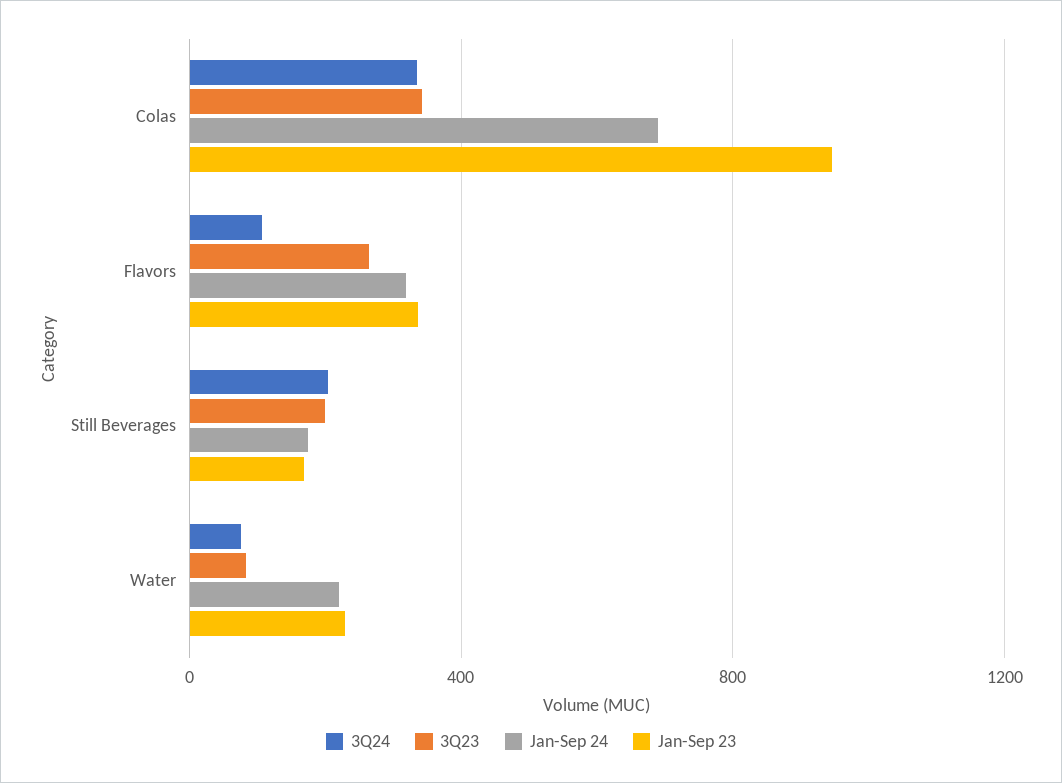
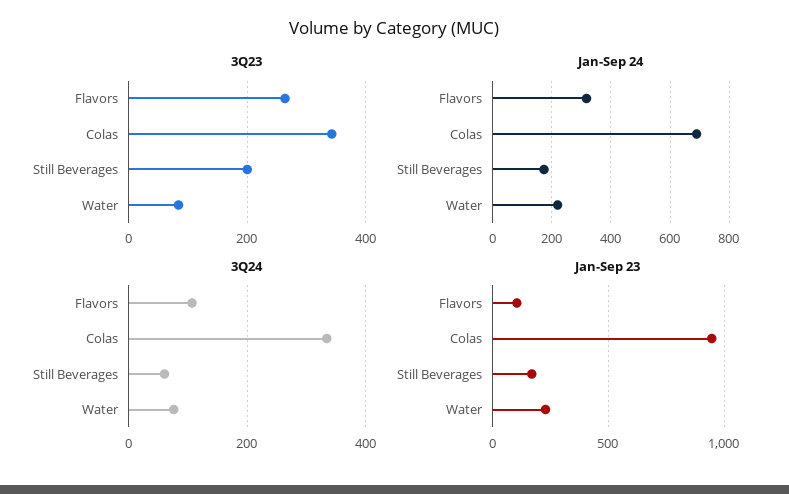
  {
    "3Q24": {
      "Colas": 340,
      "Flavors": 100,
-     "Still Beverages": 200,
+     "Still Beverages": 60,
      "Water": 80
    },
    "3Q23": {
      "Colas": 340,
      "Flavors": 260,
      "Still Beverages": 200,
      "Water": 80
    },
    "Jan-Sep 24": {
      "Colas": 700,
      "Flavors": 325,
      "Still Beverages": 175,
      "Water": 225
    },
    "Jan-Sep 23": {
      "Colas": 950,
-     "Flavors": 350,
+     "Flavors": 100,
      "Still Beverages": 150,
      "Water": 250
    }
  }

